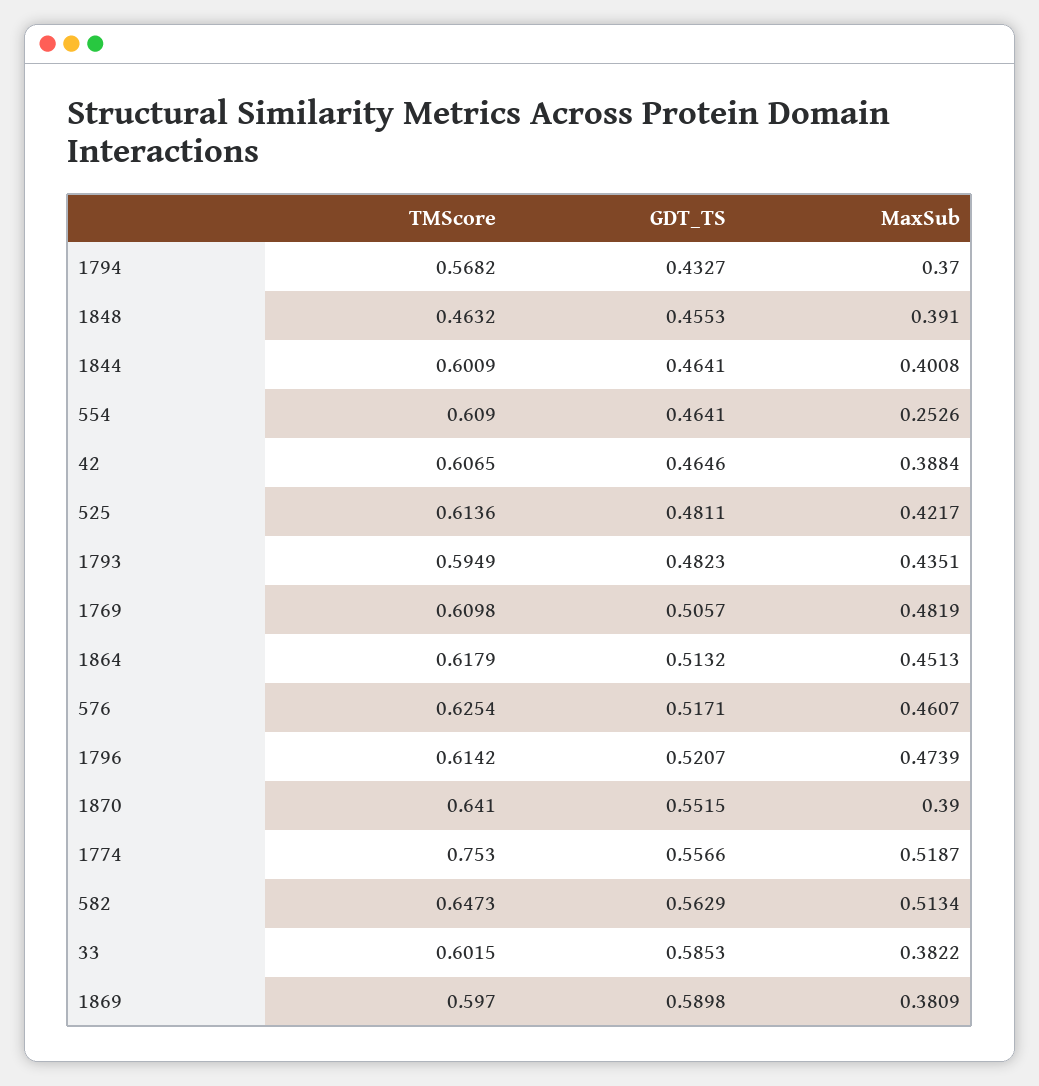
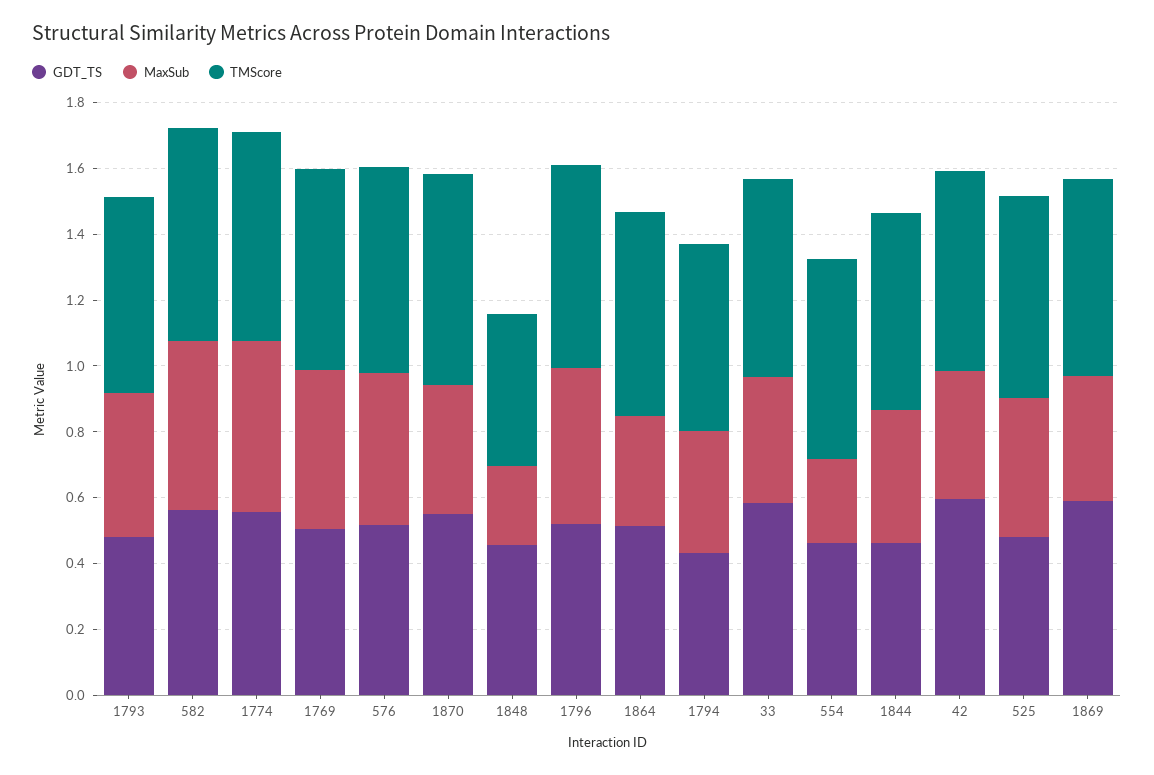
  {
    "TMScore": {
      "1794": 0.5682,
      "1848": 0.4632,
      "1844": 0.6009,
      "554": 0.609,
      "42": 0.6065,
      "525": 0.6136,
      "1793": 0.5949,
      "1769": 0.6098,
      "1864": 0.6179,
      "576": 0.6254,
      "1796": 0.6142,
      "1870": 0.641,
-     "1774": 0.753,
+     "1774": 0.65,
      "582": 0.6473,
      "33": 0.6015,
      "1869": 0.597
    },
    "GDT_TS": {
      "1794": 0.4327,
      "1848": 0.4553,
      "1844": 0.4641,
      "554": 0.4641,
-     "42": 0.4646,
+     "42": 0.6,
      "525": 0.4811,
      "1793": 0.4823,
      "1769": 0.5057,
      "1864": 0.5132,
      "576": 0.5171,
      "1796": 0.5207,
      "1870": 0.5515,
      "1774": 0.5566,
      "582": 0.5629,
      "33": 0.5853,
      "1869": 0.5898
    },
    "MaxSub": {
      "1794": 0.37,
-     "1848": 0.391,
+     "1848": 0.25,
      "1844": 0.4008,
      "554": 0.2526,
      "42": 0.3884,
      "525": 0.4217,
      "1793": 0.4351,
      "1769": 0.4819,
-     "1864": 0.4513,
+     "1864": 0.35,
      "576": 0.4607,
      "1796": 0.4739,
      "1870": 0.39,
      "1774": 0.5187,
      "582": 0.5134,
      "33": 0.3822,
      "1869": 0.3809
    }
  }

